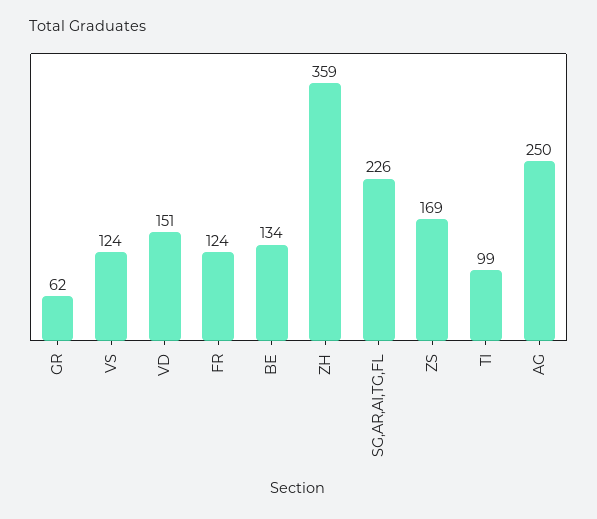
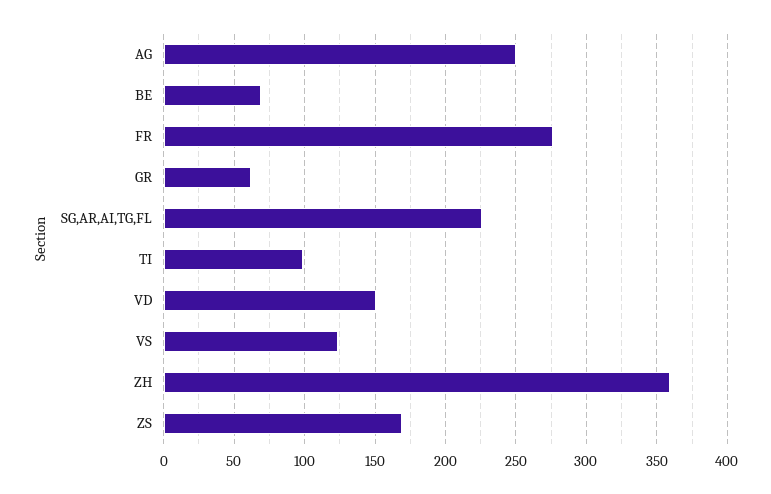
  {
    "GR": 62,
    "VS": 124,
    "VD": 151,
-   "FR": 124,
+   "FR": 275,
-   "BE": 134,
+   "BE": 70,
    "ZH": 359,
    "SG,AR,AI,TG,FL": 226,
    "ZS": 169,
    "TI": 99,
    "AG": 250
  }

